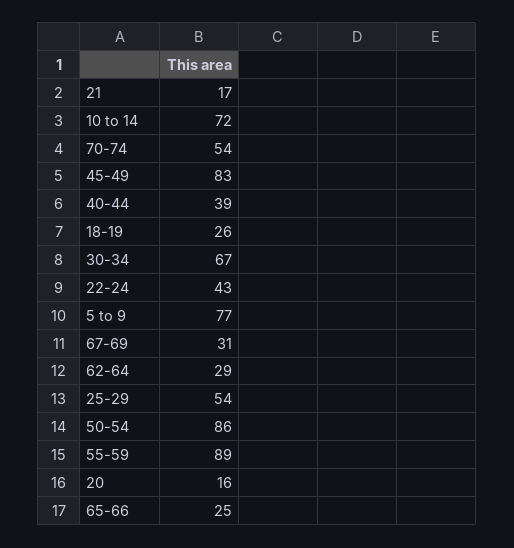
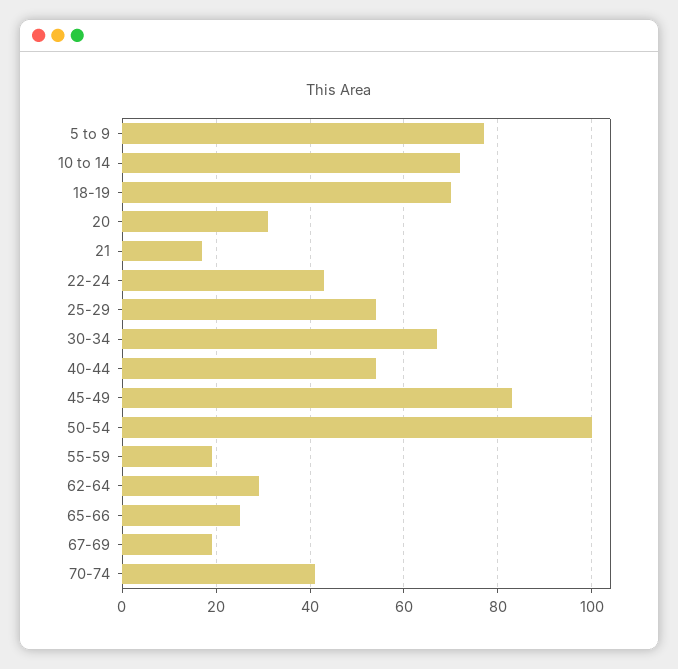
  {
    "21": 17,
    "10 to 14": 72,
-   "70-74": 54,
+   "70-74": 40,
    "45-49": 83,
-   "40-44": 39,
+   "40-44": 55,
-   "18-19": 26,
+   "18-19": 70,
    "30-34": 67,
    "22-24": 43,
    "5 to 9": 77,
-   "67-69": 31,
+   "67-69": 20,
    "62-64": 29,
    "25-29": 54,
-   "50-54": 86,
+   "50-54": 100,
-   "55-59": 89,
+   "55-59": 20,
-   "20": 16,
+   "20": 30,
    "65-66": 25
  }

